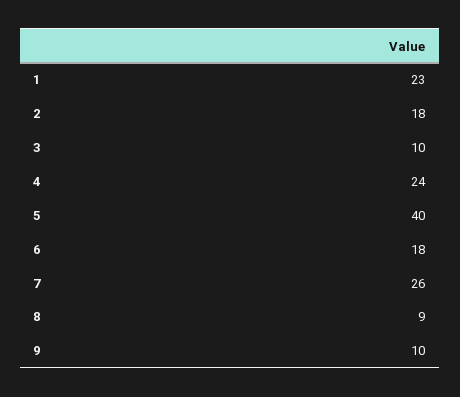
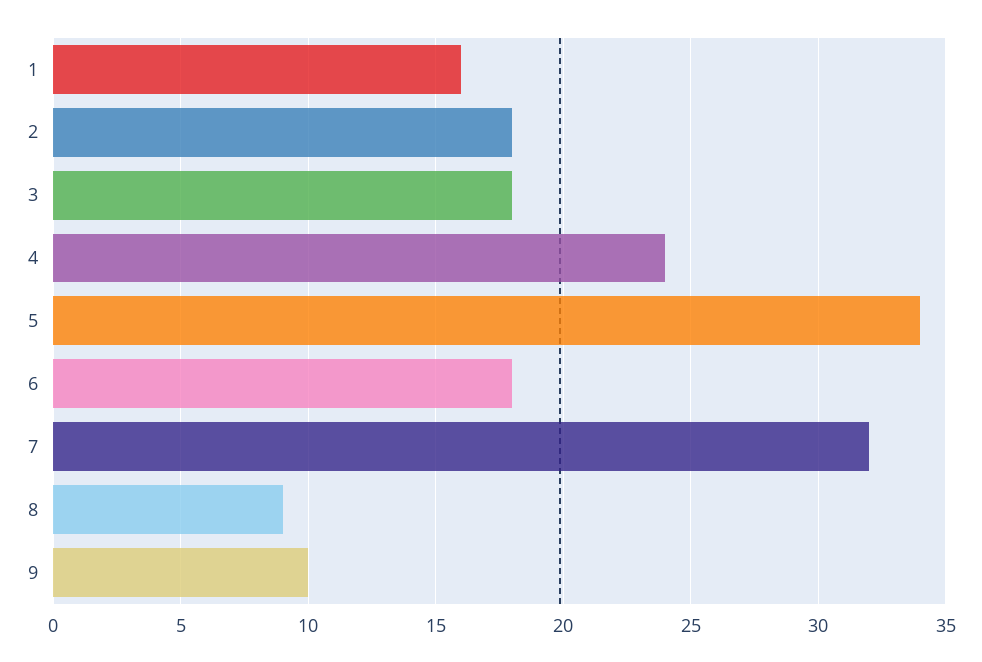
  {
-   "1": 23,
+   "1": 16,
    "2": 18,
-   "3": 10,
+   "3": 18,
    "4": 24,
-   "5": 40,
+   "5": 34,
    "6": 18,
-   "7": 26,
+   "7": 32,
    "8": 9,
    "9": 10
  }

